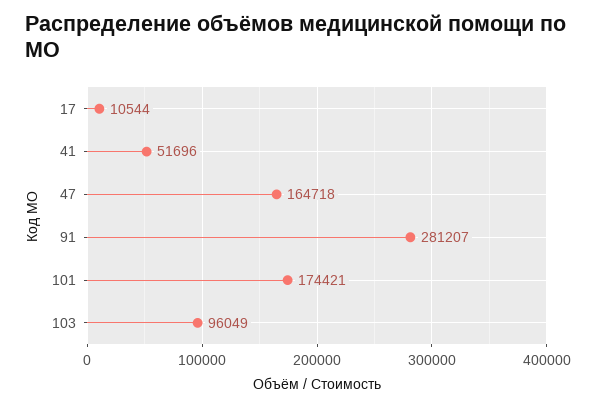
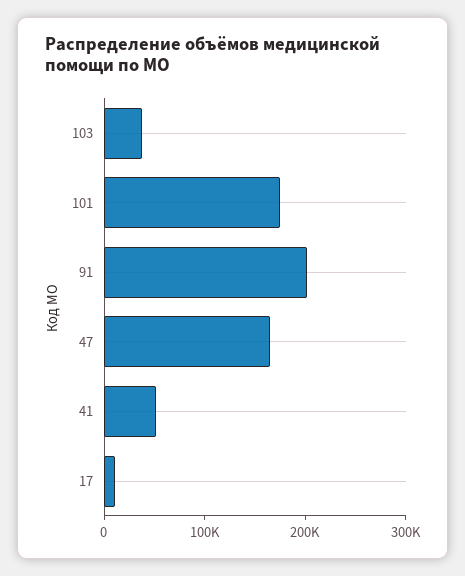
  {
    "17": 10544,
    "41": 51696,
    "47": 164718,
-   "91": 281207,
+   "91": 200000,
    "101": 174421,
-   "103": 96049
+   "103": 40000
  }

